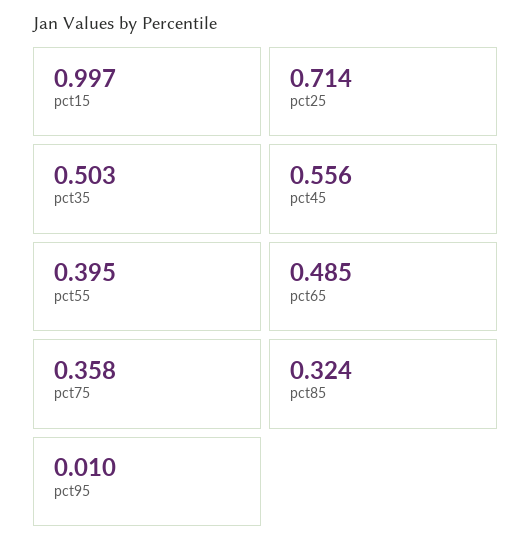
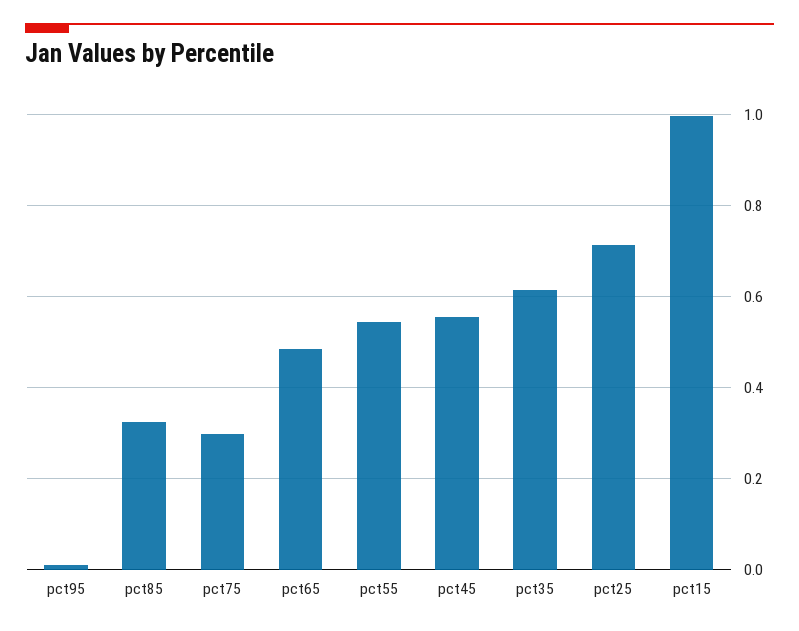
  {
    "pct15": 0.997,
    "pct25": 0.714,
-   "pct35": 0.503,
+   "pct35": 0.62,
    "pct45": 0.556,
-   "pct55": 0.395,
+   "pct55": 0.54,
    "pct65": 0.485,
-   "pct75": 0.358,
+   "pct75": 0.3,
    "pct85": 0.324,
    "pct95": 0.01
  }

